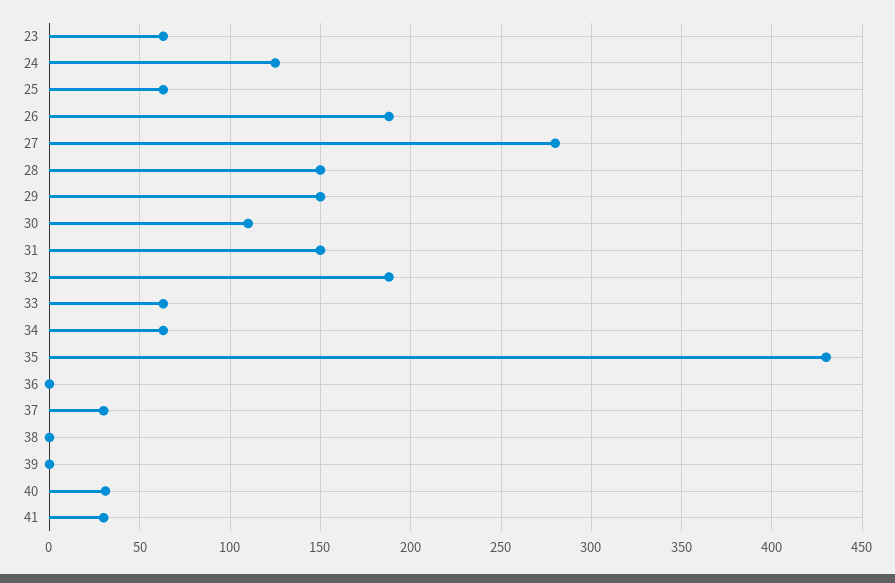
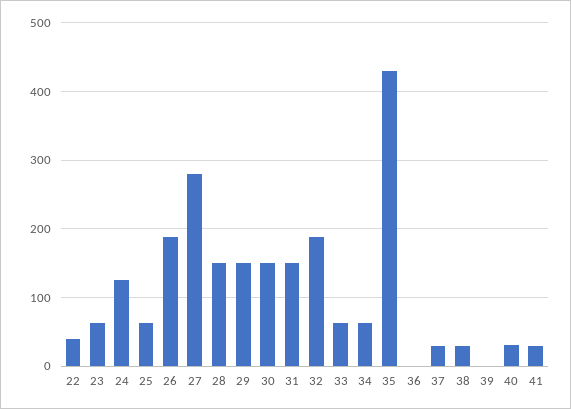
  {
    "23": 65,
    "24": 125,
    "25": 65,
    "26": 190,
    "27": 280,
    "28": 150,
    "29": 150,
-   "30": 110,
+   "30": 150,
    "31": 150,
    "32": 190,
    "33": 65,
    "34": 65,
    "35": 430,
    "36": 0,
    "37": 30,
-   "38": 0,
+   "38": 30,
    "39": 0,
    "40": 30,
-   "41": 30
+   "41": 30,
+   "22": 40
  }

